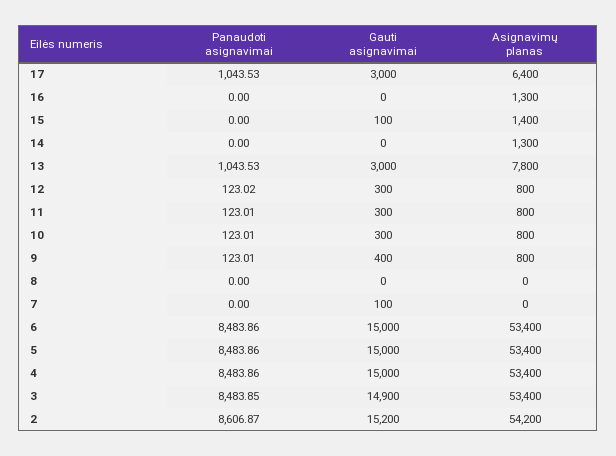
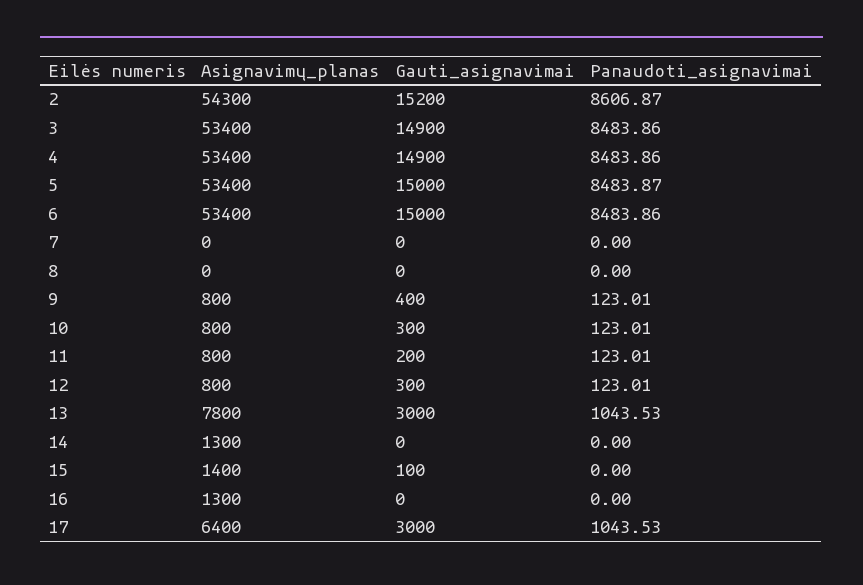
  {
    "Panaudoti asignavimai": {
      "17": 1043.53,
      "16": 0,
      "15": 0,
      "14": 0,
      "13": 1043.53,
-     "12": 123.02,
+     "12": 123.01,
      "11": 123.01,
      "10": 123.01,
      "9": 123.01,
      "8": 0,
      "7": 0,
      "6": 8483.86,
-     "5": 8483.86,
+     "5": 8483.87,
      "4": 8483.86,
-     "3": 8483.85,
+     "3": 8483.86,
      "2": 8606.87
    },
    "Gauti asignavimai": {
      "17": 3000,
      "16": 0,
      "15": 100,
      "14": 0,
      "13": 3000,
      "12": 300,
-     "11": 300,
+     "11": 200,
      "10": 300,
      "9": 400,
      "8": 0,
-     "7": 100,
+     "7": 0,
      "6": 15000,
      "5": 15000,
-     "4": 15000,
+     "4": 14900,
      "3": 14900,
      "2": 15200
    },
    "Asignavimų planas": {
      "17": 6400,
      "16": 1300,
      "15": 1400,
      "14": 1300,
      "13": 7800,
      "12": 800,
      "11": 800,
      "10": 800,
      "9": 800,
      "8": 0,
      "7": 0,
      "6": 53400,
      "5": 53400,
      "4": 53400,
      "3": 53400,
-     "2": 54200
+     "2": 54300
    }
  }

